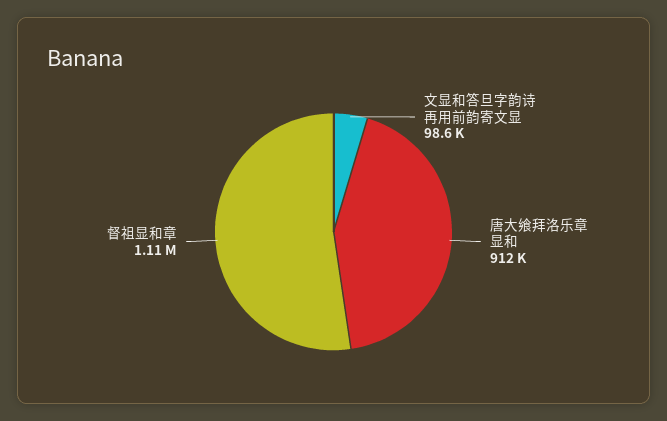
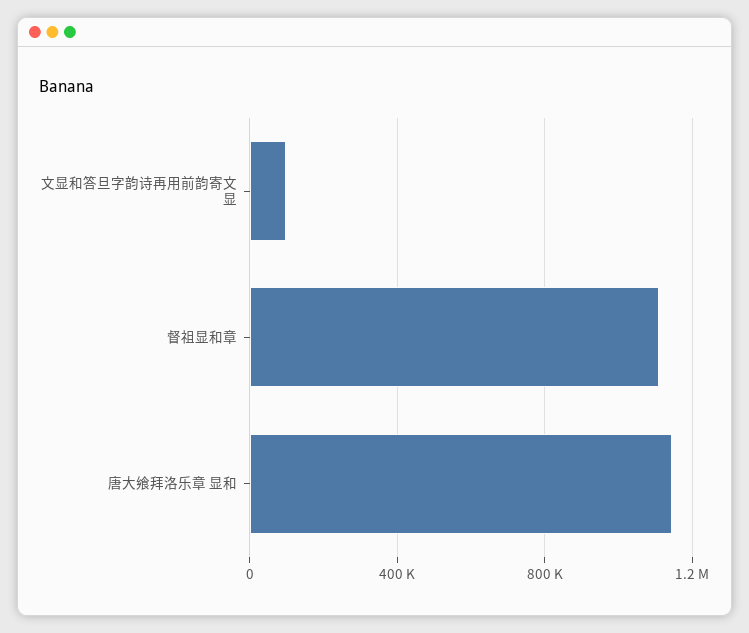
  {
    "文显和答旦字韵诗再用前韵寄文显": 98600,
-   "唐大飨拜洛乐章 显和": 912000,
+   "唐大飨拜洛乐章 显和": 1150000,
    "督祖显和章": 1110000
  }

